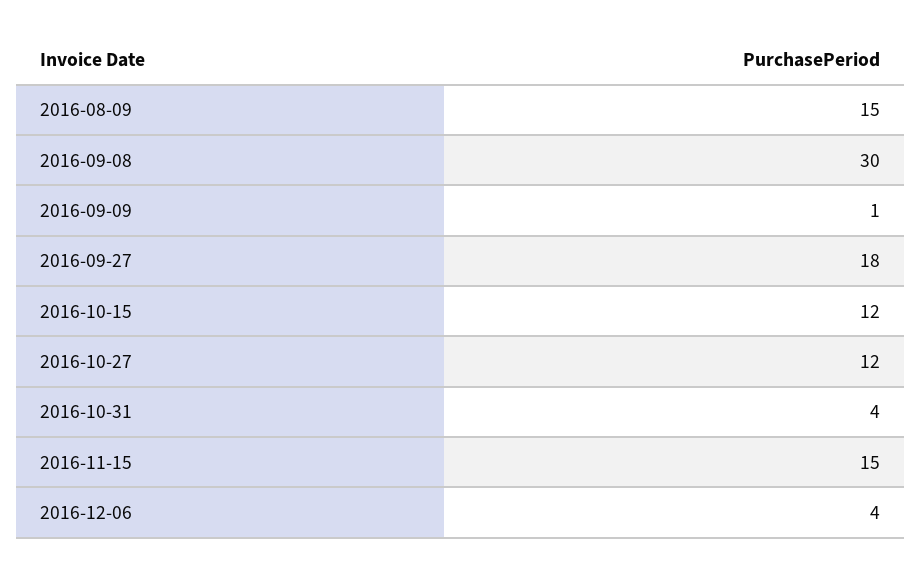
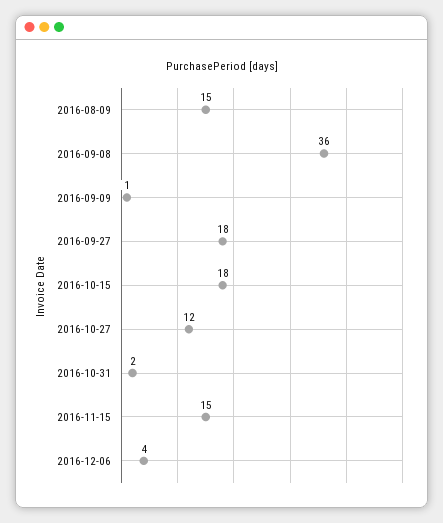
  {
    "2016-08-09": 15,
-   "2016-09-08": 30,
+   "2016-09-08": 36,
    "2016-09-09": 1,
    "2016-09-27": 18,
-   "2016-10-15": 12,
+   "2016-10-15": 18,
    "2016-10-27": 12,
-   "2016-10-31": 4,
+   "2016-10-31": 2,
    "2016-11-15": 15,
    "2016-12-06": 4
  }

